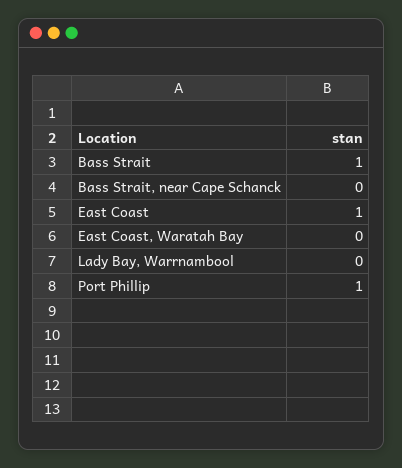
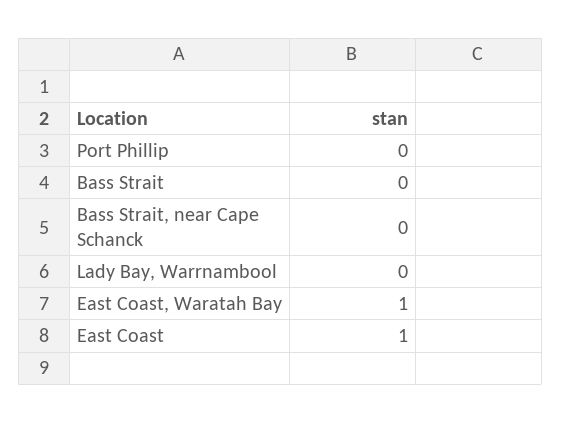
  {
-   "Bass Strait": 1,
+   "Bass Strait": 0,
    "Bass Strait, near Cape Schanck": 0,
    "East Coast": 1,
-   "East Coast, Waratah Bay": 0,
+   "East Coast, Waratah Bay": 1,
    "Lady Bay, Warrnambool": 0,
-   "Port Phillip": 1
+   "Port Phillip": 0
  }

